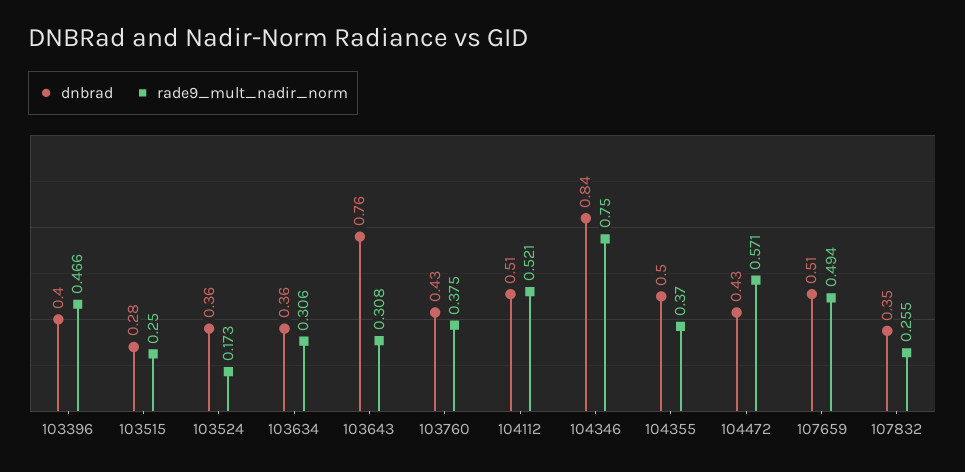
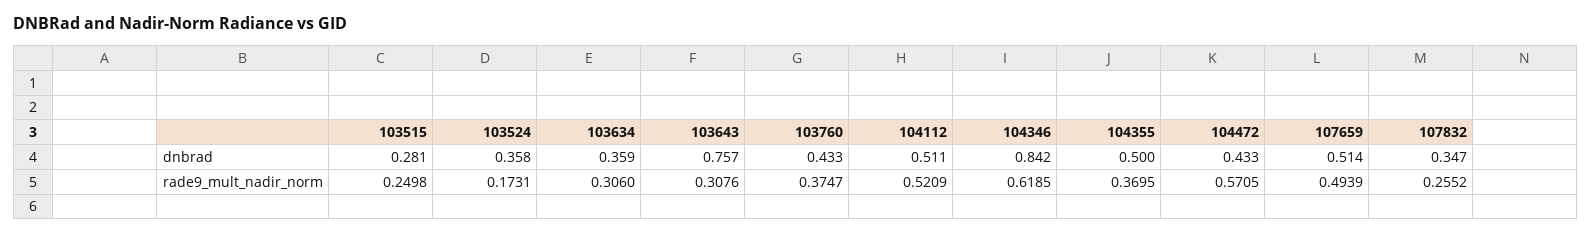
  {
    "dnbrad": {
-     "103396": 0.4,
      "103515": 0.281,
      "103524": 0.358,
      "103634": 0.359,
      "103643": 0.757,
      "103760": 0.433,
      "104112": 0.511,
      "104346": 0.842,
      "104355": 0.5,
      "104472": 0.433,
      "107659": 0.514,
      "107832": 0.347
    },
    "rade9_mult_nadir_norm": {
-     "103396": 0.466,
      "103515": 0.2498,
      "103524": 0.1731,
      "103634": 0.306,
      "103643": 0.3076,
      "103760": 0.3747,
      "104112": 0.5209,
-     "104346": 0.75,
+     "104346": 0.6185,
      "104355": 0.3695,
      "104472": 0.5705,
      "107659": 0.4939,
      "107832": 0.2552
    }
  }

